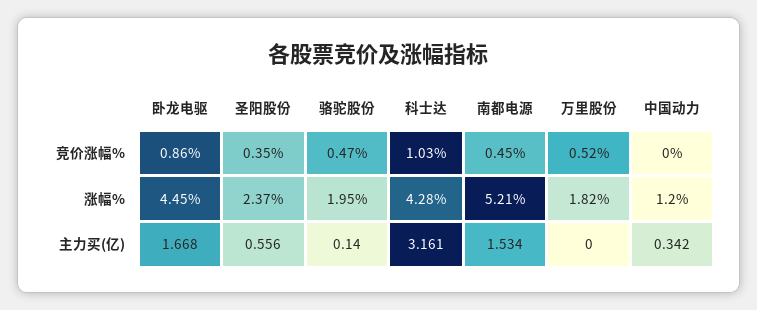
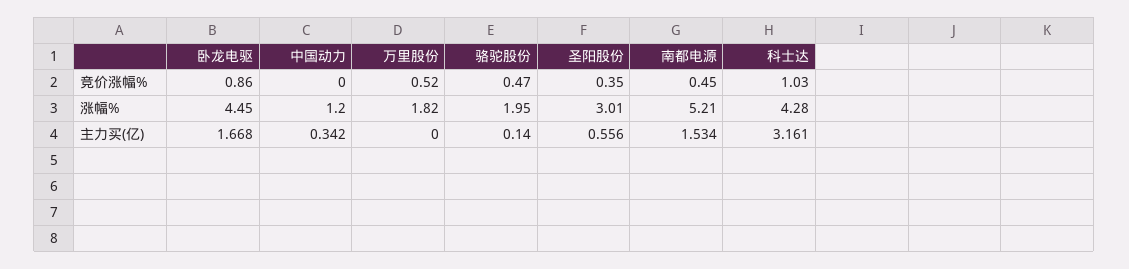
  {
    "卧龙电驱": {
      "竞价涨幅%": 0.86,
      "涨幅%": 4.45,
      "主力买(亿)": 1.668
    },
    "圣阳股份": {
      "竞价涨幅%": 0.35,
-     "涨幅%": 2.37,
+     "涨幅%": 3.01,
      "主力买(亿)": 0.556
    },
    "骆驼股份": {
      "竞价涨幅%": 0.47,
      "涨幅%": 1.95,
      "主力买(亿)": 0.14
    },
    "科士达": {
      "竞价涨幅%": 1.03,
      "涨幅%": 4.28,
      "主力买(亿)": 3.161
    },
    "南都电源": {
      "竞价涨幅%": 0.45,
      "涨幅%": 5.21,
      "主力买(亿)": 1.534
    },
    "万里股份": {
      "竞价涨幅%": 0.52,
      "涨幅%": 1.82,
      "主力买(亿)": 0
    },
    "中国动力": {
      "竞价涨幅%": 0,
      "涨幅%": 1.2,
      "主力买(亿)": 0.342
    }
  }

